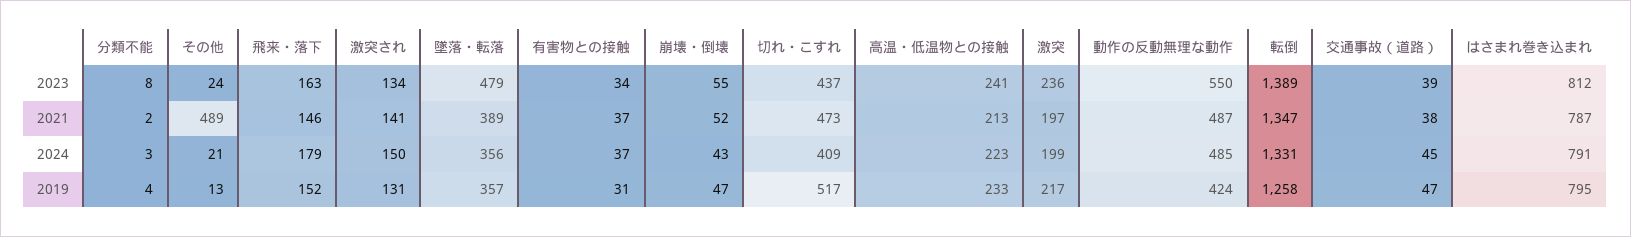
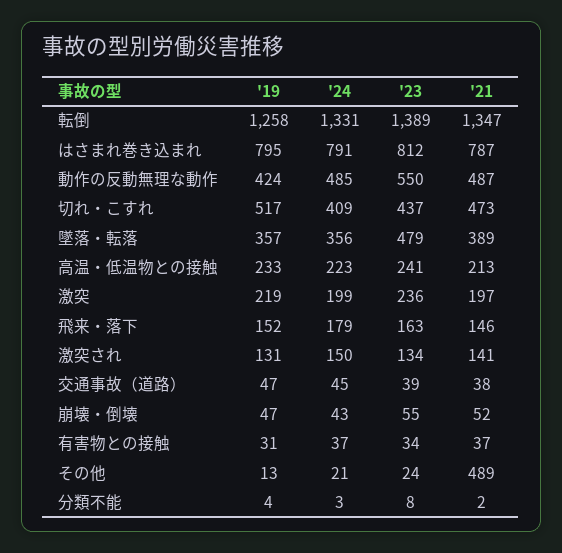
  {
    "分類不能": {
      "2023": 8,
      "2021": 2,
      "2024": 3,
      "2019": 4
    },
    "その他": {
      "2023": 24,
      "2021": 489,
      "2024": 21,
      "2019": 13
    },
    "飛来・落下": {
      "2023": 163,
      "2021": 146,
      "2024": 179,
      "2019": 152
    },
    "激突され": {
      "2023": 134,
      "2021": 141,
      "2024": 150,
      "2019": 131
    },
    "墜落・転落": {
      "2023": 479,
      "2021": 389,
      "2024": 356,
      "2019": 357
    },
    "有害物との接触": {
      "2023": 34,
      "2021": 37,
      "2024": 37,
      "2019": 31
    },
    "崩壊・倒壊": {
      "2023": 55,
      "2021": 52,
      "2024": 43,
      "2019": 47
    },
    "切れ・こすれ": {
      "2023": 437,
      "2021": 473,
      "2024": 409,
      "2019": 517
    },
    "高温・低温物との接触": {
      "2023": 241,
      "2021": 213,
      "2024": 223,
      "2019": 233
    },
    "激突": {
      "2023": 236,
      "2021": 197,
      "2024": 199,
-     "2019": 217
+     "2019": 219
    },
    "動作の反動無理な動作": {
      "2023": 550,
      "2021": 487,
      "2024": 485,
      "2019": 424
    },
    "転倒": {
      "2023": 1389,
      "2021": 1347,
      "2024": 1331,
      "2019": 1258
    },
    "交通事故（道路）": {
      "2023": 39,
      "2021": 38,
      "2024": 45,
      "2019": 47
    },
    "はさまれ巻き込まれ": {
      "2023": 812,
      "2021": 787,
      "2024": 791,
      "2019": 795
    }
  }

